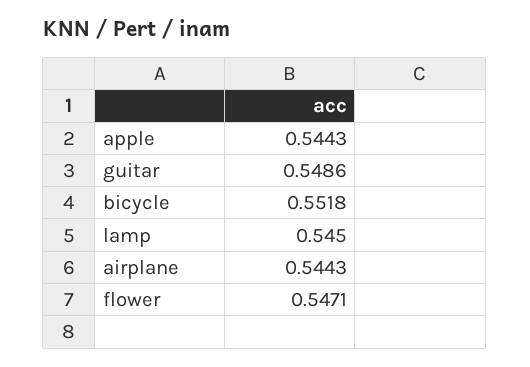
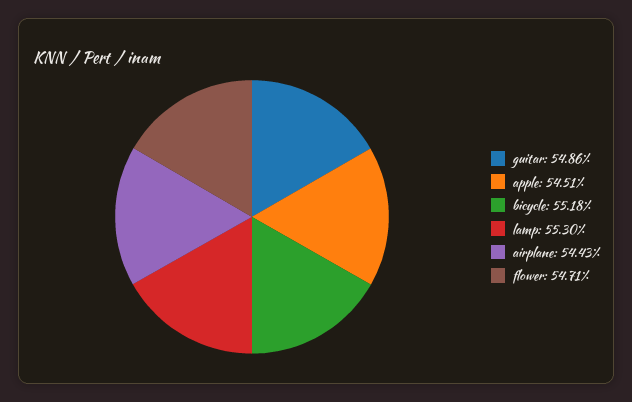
  {
-   "apple": 0.5443,
+   "apple": 0.5451,
    "guitar": 0.5486,
    "bicycle": 0.5518,
-   "lamp": 0.545,
+   "lamp": 0.553,
    "airplane": 0.5443,
    "flower": 0.5471
  }

